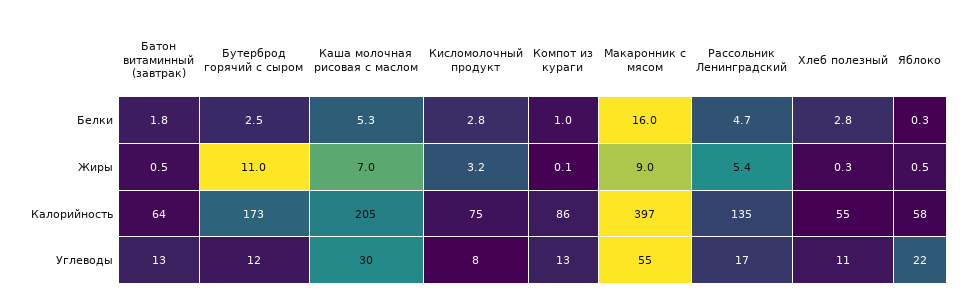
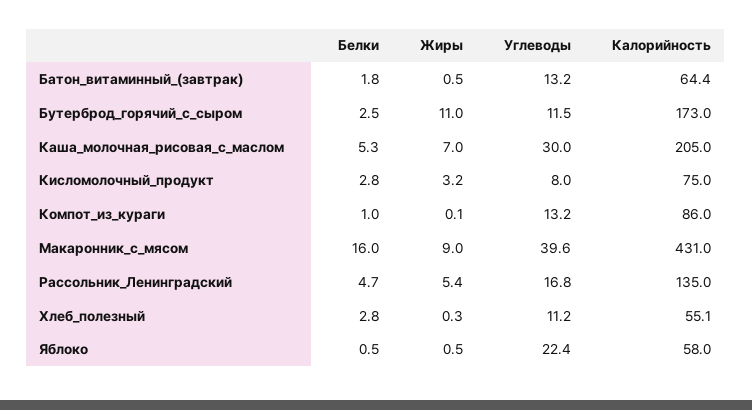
  {
    "Батон витаминный (завтрак)": {
      "Белки": 1.8,
      "Жиры": 0.5,
      "Калорийность": 64.4,
      "Углеводы": 13.2
    },
    "Бутерброд горячий с сыром": {
      "Белки": 2.5,
      "Жиры": 11,
      "Калорийность": 173,
      "Углеводы": 11.5
    },
    "Каша молочная рисовая с маслом": {
      "Белки": 5.3,
      "Жиры": 7,
      "Калорийность": 205,
      "Углеводы": 30
    },
    "Кисломолочный продукт": {
      "Белки": 2.8,
      "Жиры": 3.2,
      "Калорийность": 75,
      "Углеводы": 8
    },
    "Компот из кураги": {
      "Белки": 1,
      "Жиры": 0.1,
      "Калорийность": 86,
      "Углеводы": 13.2
    },
    "Макаронник с мясом": {
      "Белки": 16,
      "Жиры": 9,
-     "Калорийность": 397,
+     "Калорийность": 431,
-     "Углеводы": 55
+     "Углеводы": 39.6
    },
    "Рассольник Ленинградский": {
      "Белки": 4.7,
      "Жиры": 5.4,
      "Калорийность": 135,
      "Углеводы": 16.8
    },
    "Хлеб полезный": {
      "Белки": 2.8,
      "Жиры": 0.3,
      "Калорийность": 55.1,
      "Углеводы": 11.2
    },
    "Яблоко": {
-     "Белки": 0.3,
+     "Белки": 0.5,
      "Жиры": 0.5,
      "Калорийность": 58,
      "Углеводы": 22.4
    }
  }

